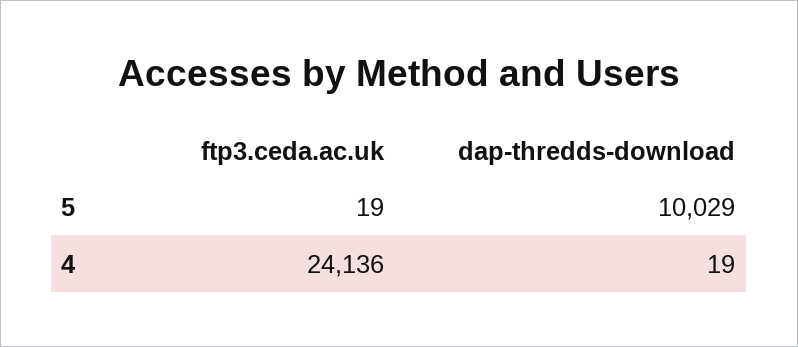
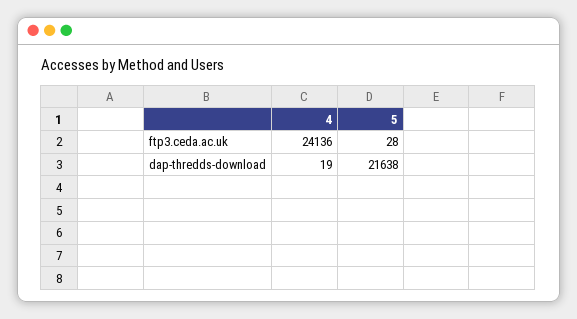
  {
    "ftp3.ceda.ac.uk": {
-     "5": 19,
+     "5": 28,
      "4": 24136
    },
    "dap-thredds-download": {
-     "5": 10029,
+     "5": 21638,
      "4": 19
    }
  }

